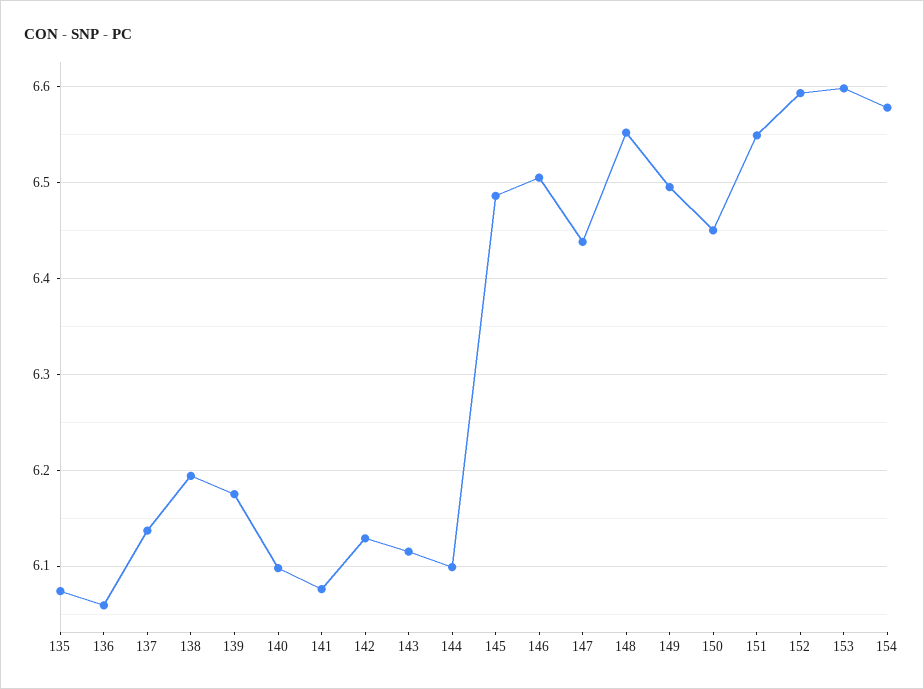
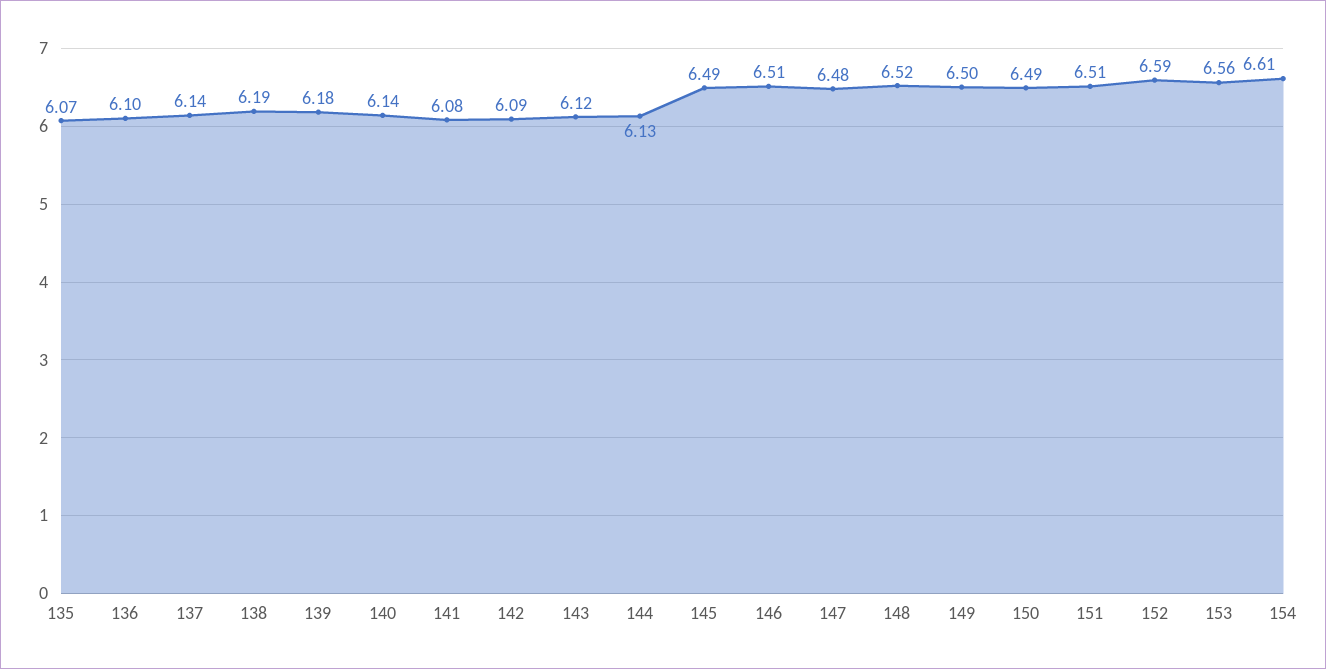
  {
    "135": 6.07,
-   "136": 6.06,
+   "136": 6.1,
    "137": 6.14,
    "138": 6.19,
    "139": 6.18,
-   "140": 6.1,
+   "140": 6.14,
    "141": 6.08,
-   "142": 6.13,
+   "142": 6.09,
    "143": 6.12,
-   "144": 6.1,
+   "144": 6.13,
    "145": 6.49,
    "146": 6.51,
-   "147": 6.44,
+   "147": 6.48,
-   "148": 6.55,
+   "148": 6.52,
    "149": 6.5,
-   "150": 6.45,
+   "150": 6.49,
-   "151": 6.55,
+   "151": 6.51,
    "152": 6.59,
-   "153": 6.6,
+   "153": 6.56,
-   "154": 6.58
+   "154": 6.61
  }

